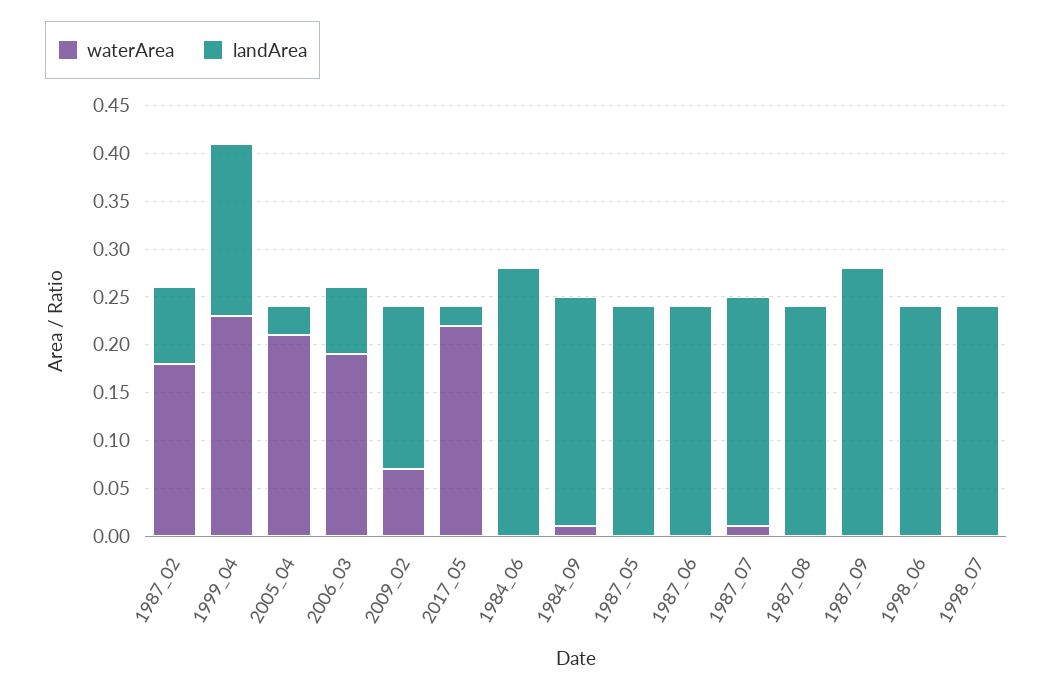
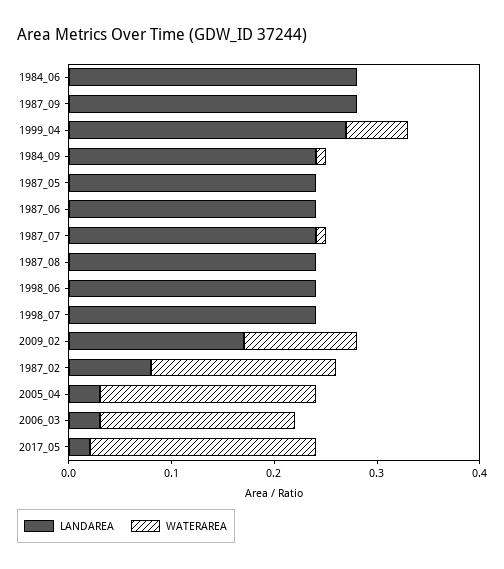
  {
    "waterArea": {
      "1987_02": 0.18,
-     "1999_04": 0.23,
+     "1999_04": 0.06,
      "2005_04": 0.21,
      "2006_03": 0.19,
-     "2009_02": 0.07,
+     "2009_02": 0.11,
      "2017_05": 0.22,
      "1984_06": 0,
      "1984_09": 0.01,
      "1987_05": 0,
      "1987_06": 0,
      "1987_07": 0.01,
      "1987_08": 0,
      "1987_09": 0,
      "1998_06": 0,
      "1998_07": 0
    },
    "landArea": {
      "1987_02": 0.08,
-     "1999_04": 0.18,
+     "1999_04": 0.27,
      "2005_04": 0.03,
-     "2006_03": 0.07,
+     "2006_03": 0.03,
      "2009_02": 0.17,
      "2017_05": 0.02,
      "1984_06": 0.28,
      "1984_09": 0.24,
      "1987_05": 0.24,
      "1987_06": 0.24,
      "1987_07": 0.24,
      "1987_08": 0.24,
      "1987_09": 0.28,
      "1998_06": 0.24,
      "1998_07": 0.24
    }
  }

